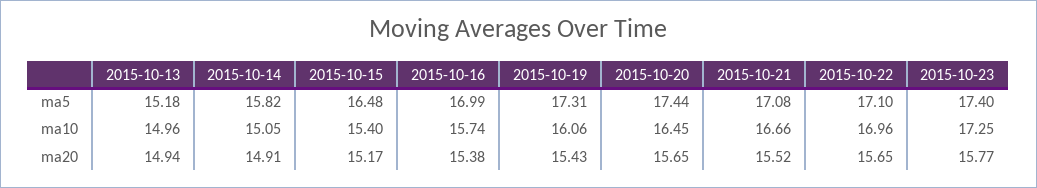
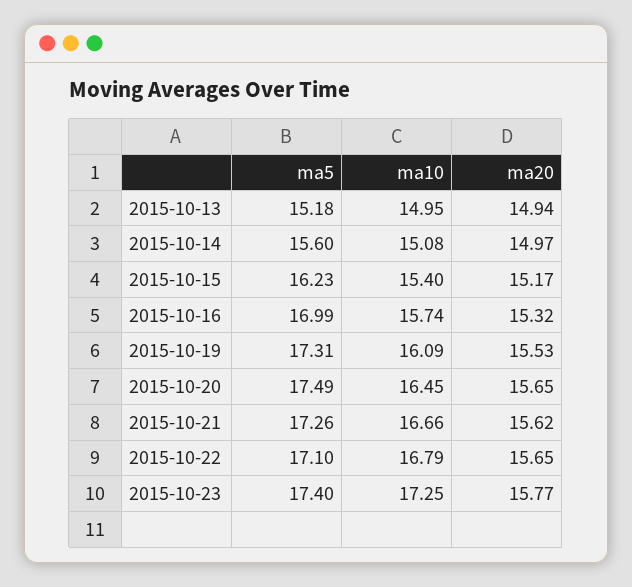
  {
    "2015-10-13": {
      "ma5": 15.18,
-     "ma10": 14.96,
+     "ma10": 14.95,
      "ma20": 14.94
    },
    "2015-10-14": {
-     "ma5": 15.82,
+     "ma5": 15.6,
-     "ma10": 15.05,
+     "ma10": 15.08,
-     "ma20": 14.91
+     "ma20": 14.97
    },
    "2015-10-15": {
-     "ma5": 16.48,
+     "ma5": 16.23,
      "ma10": 15.4,
      "ma20": 15.17
    },
    "2015-10-16": {
      "ma5": 16.99,
      "ma10": 15.74,
-     "ma20": 15.38
+     "ma20": 15.32
    },
    "2015-10-19": {
      "ma5": 17.31,
-     "ma10": 16.06,
+     "ma10": 16.09,
-     "ma20": 15.43
+     "ma20": 15.53
    },
    "2015-10-20": {
-     "ma5": 17.44,
+     "ma5": 17.49,
      "ma10": 16.45,
      "ma20": 15.65
    },
    "2015-10-21": {
-     "ma5": 17.08,
+     "ma5": 17.26,
      "ma10": 16.66,
-     "ma20": 15.52
+     "ma20": 15.62
    },
    "2015-10-22": {
      "ma5": 17.1,
-     "ma10": 16.96,
+     "ma10": 16.79,
      "ma20": 15.65
    },
    "2015-10-23": {
      "ma5": 17.4,
      "ma10": 17.25,
      "ma20": 15.77
    }
  }

